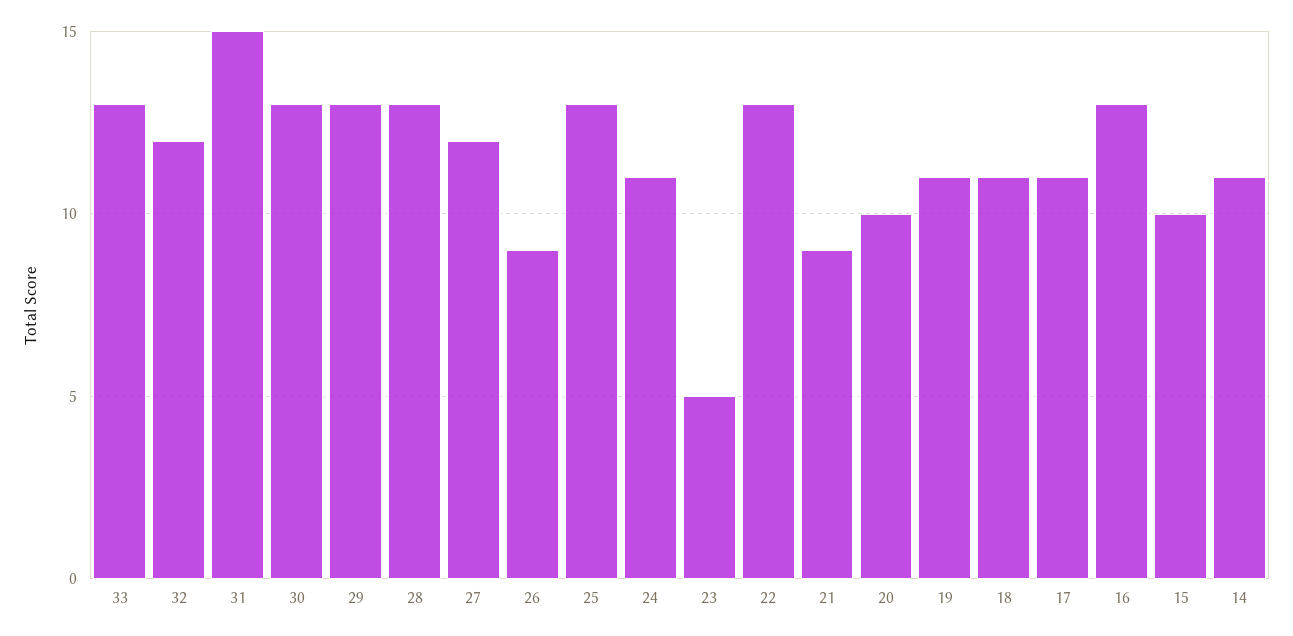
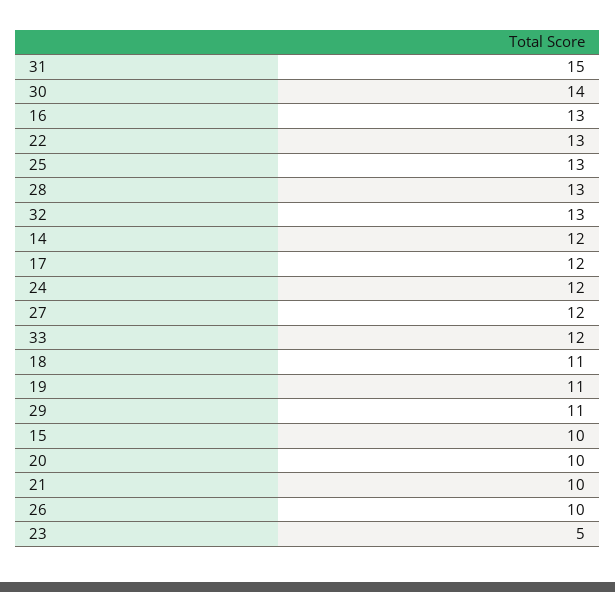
  {
-   "33": 13,
+   "33": 12,
-   "32": 12,
+   "32": 13,
    "31": 15,
-   "30": 13,
+   "30": 14,
-   "29": 13,
+   "29": 11,
    "28": 13,
    "27": 12,
-   "26": 9,
+   "26": 10,
    "25": 13,
-   "24": 11,
+   "24": 12,
    "23": 5,
    "22": 13,
-   "21": 9,
+   "21": 10,
    "20": 10,
    "19": 11,
    "18": 11,
-   "17": 11,
+   "17": 12,
    "16": 13,
    "15": 10,
-   "14": 11
+   "14": 12
  }

